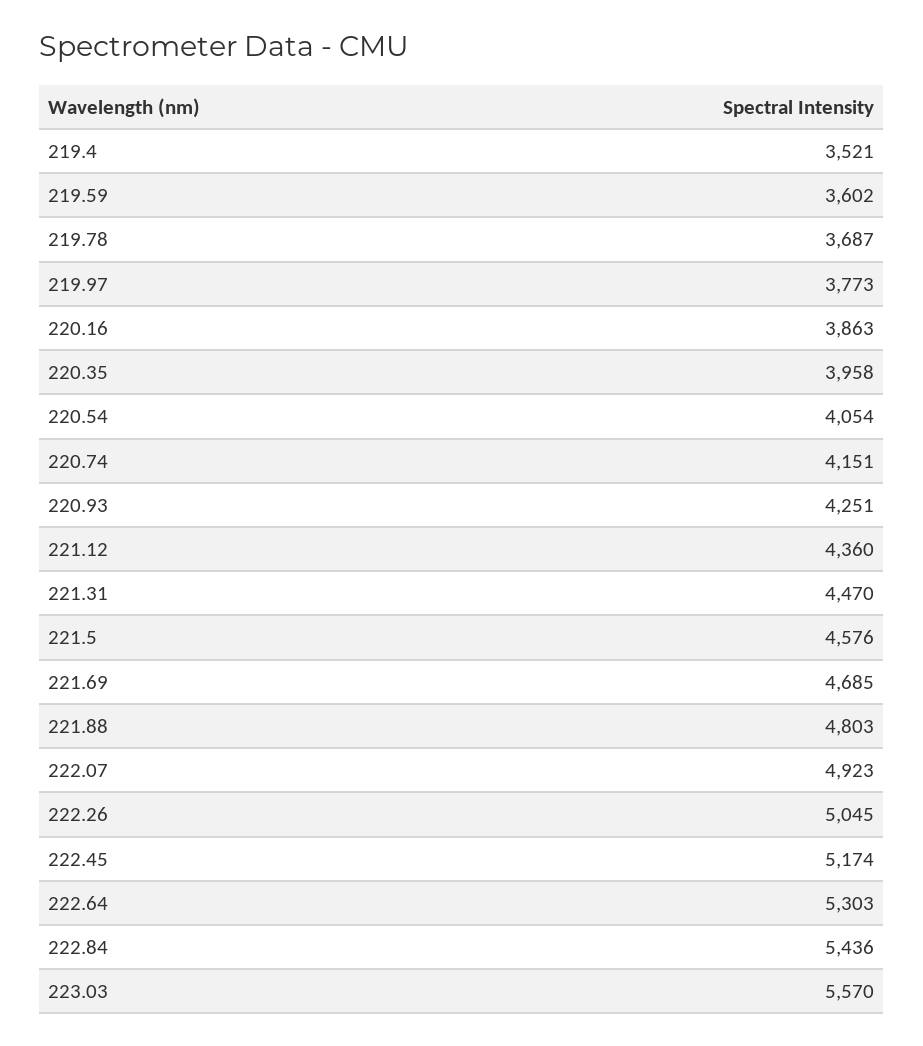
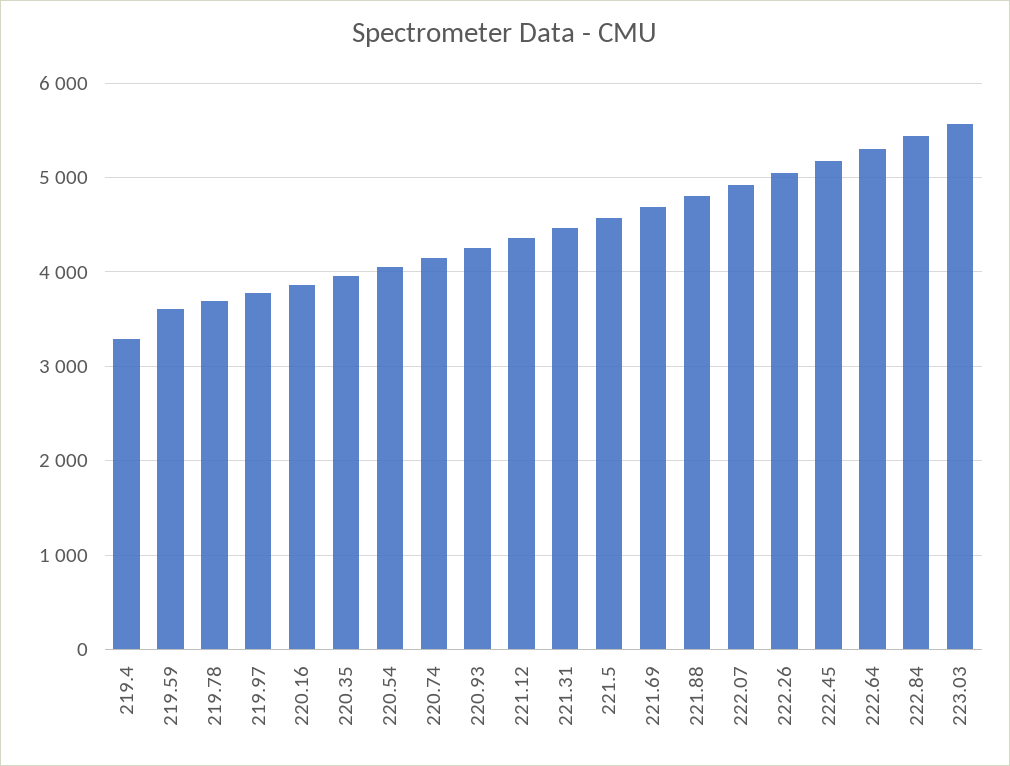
  {
-   "219.4": 3521,
+   "219.4": 3300,
    "219.59": 3602,
    "219.78": 3687,
    "219.97": 3773,
    "220.16": 3863,
    "220.35": 3958,
    "220.54": 4054,
    "220.74": 4151,
    "220.93": 4251,
    "221.12": 4360,
    "221.31": 4470,
    "221.5": 4576,
    "221.69": 4685,
    "221.88": 4803,
    "222.07": 4923,
    "222.26": 5045,
    "222.45": 5174,
    "222.64": 5303,
    "222.84": 5436,
    "223.03": 5570
  }

